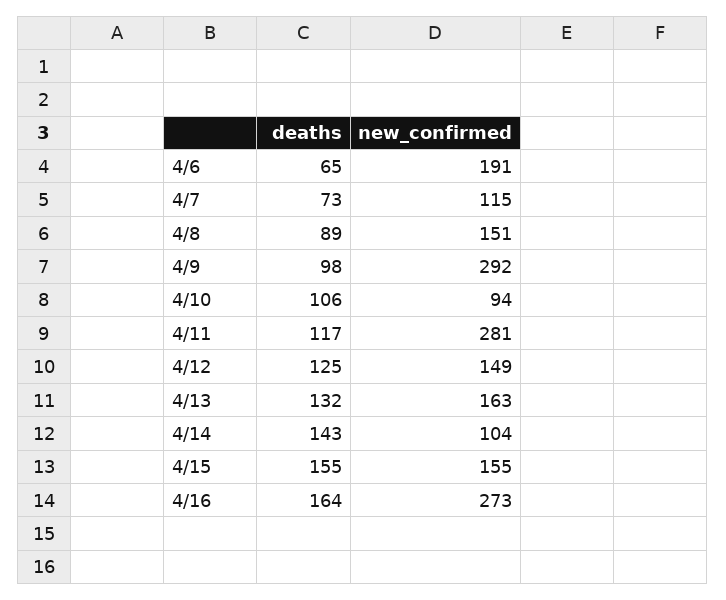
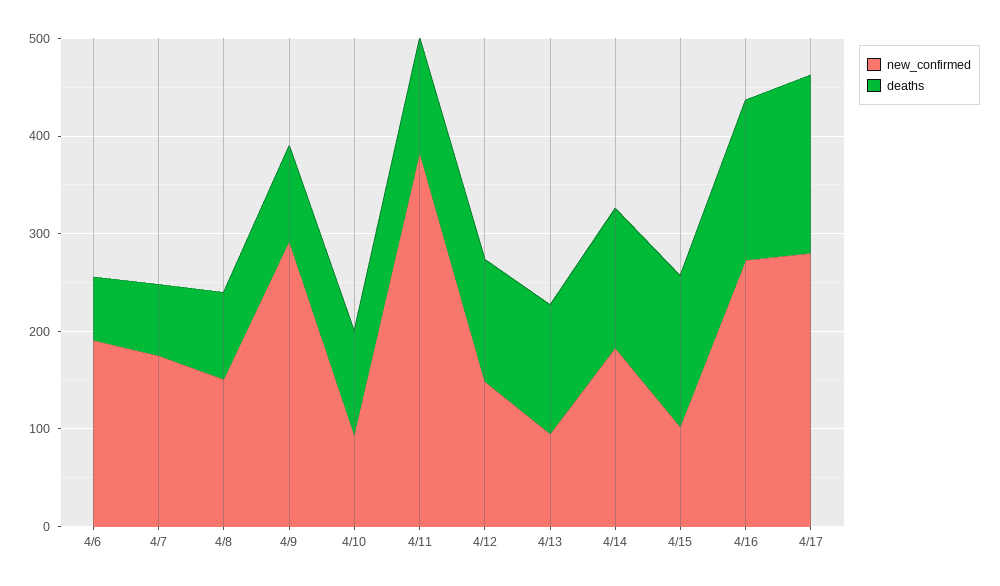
  {
    "deaths": {
      "4/6": 65,
      "4/7": 73,
      "4/8": 89,
      "4/9": 98,
      "4/10": 106,
      "4/11": 117,
      "4/12": 125,
      "4/13": 132,
      "4/14": 143,
      "4/15": 155,
-     "4/16": 164
+     "4/16": 164,
+     "4/17": 180
    },
    "new_confirmed": {
      "4/6": 191,
-     "4/7": 115,
+     "4/7": 180,
      "4/8": 151,
      "4/9": 292,
      "4/10": 94,
-     "4/11": 281,
+     "4/11": 380,
      "4/12": 149,
-     "4/13": 163,
+     "4/13": 100,
-     "4/14": 104,
+     "4/14": 180,
-     "4/15": 155,
+     "4/15": 100,
-     "4/16": 273
+     "4/16": 273,
+     "4/17": 280
    }
  }

